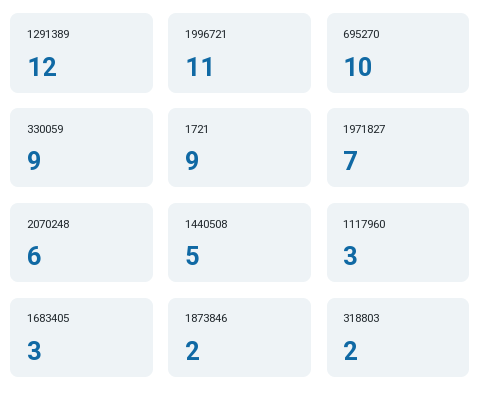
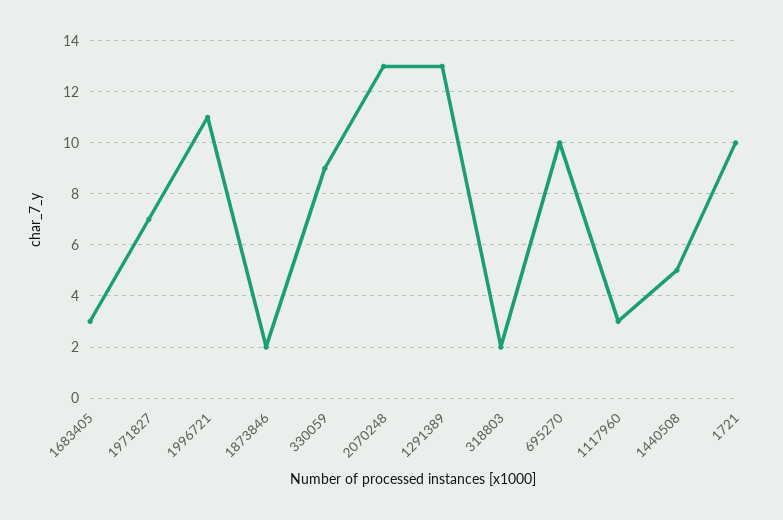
  {
-   "1291389": 12,
+   "1291389": 13,
    "1996721": 11,
    "695270": 10,
    "330059": 9,
-   "1721": 9,
+   "1721": 10,
    "1971827": 7,
-   "2070248": 6,
+   "2070248": 13,
    "1440508": 5,
    "1117960": 3,
    "1683405": 3,
    "1873846": 2,
    "318803": 2
  }

